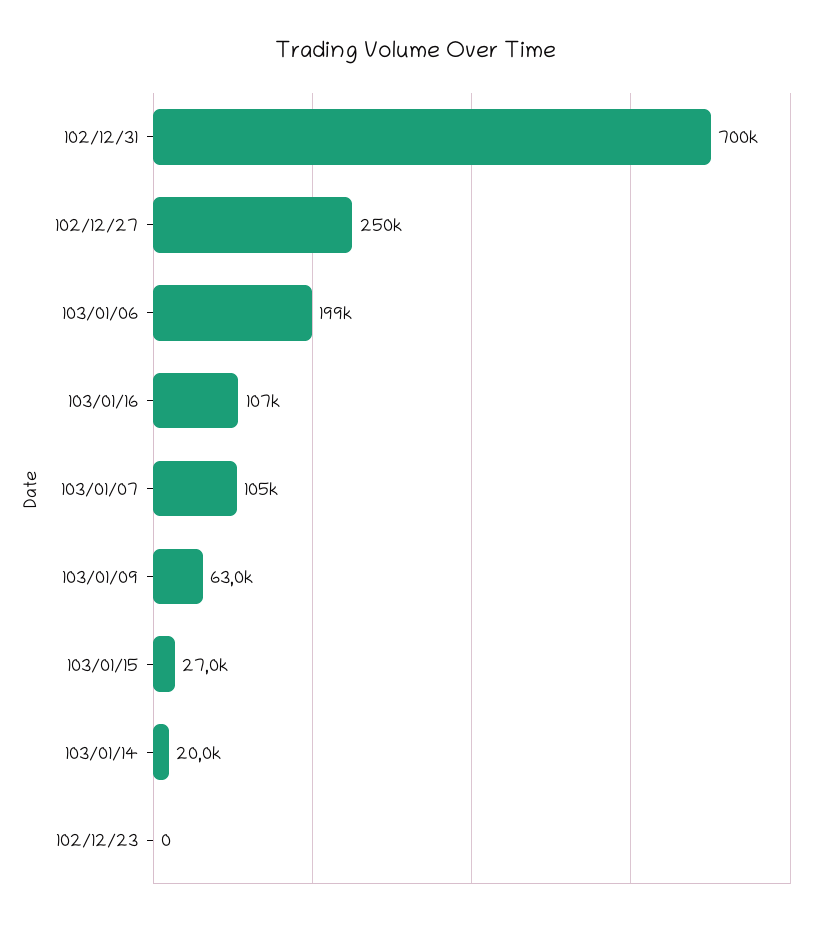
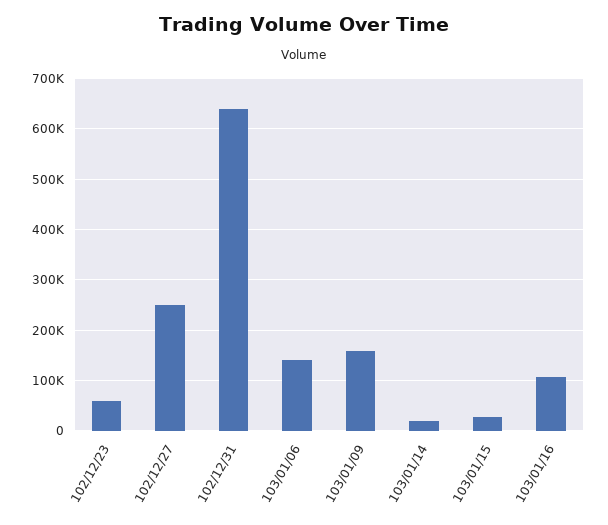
  {
-   "102/12/31": 700000,
+   "102/12/31": 640000,
    "102/12/27": 250000,
-   "103/01/06": 199000,
+   "103/01/06": 140000,
    "103/01/16": 107000,
-   "103/01/07": 105000,
-   "103/01/09": 63000,
+   "103/01/09": 160000,
    "103/01/15": 27000,
    "103/01/14": 20000,
-   "102/12/23": 0
+   "102/12/23": 60000
  }

